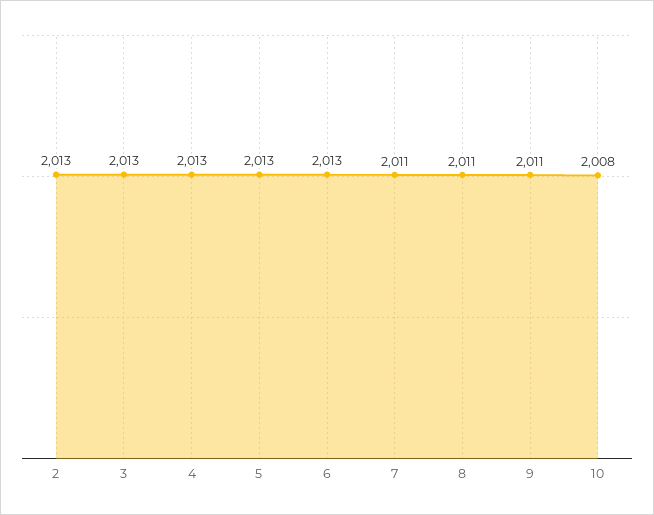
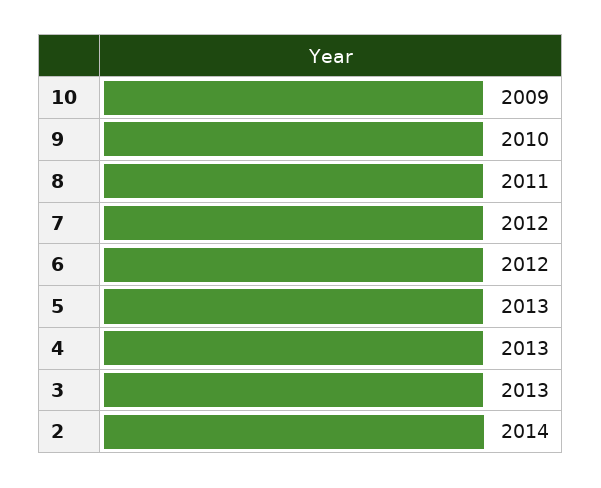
  {
-   "2": 2013,
+   "2": 2014,
    "3": 2013,
    "4": 2013,
    "5": 2013,
-   "6": 2013,
+   "6": 2012,
-   "7": 2011,
+   "7": 2012,
    "8": 2011,
-   "9": 2011,
+   "9": 2010,
-   "10": 2008
+   "10": 2009
  }

